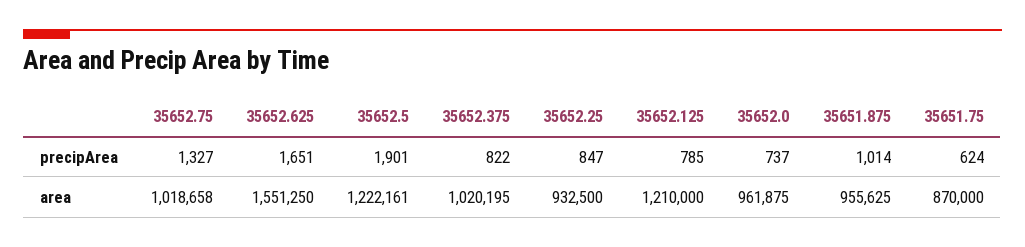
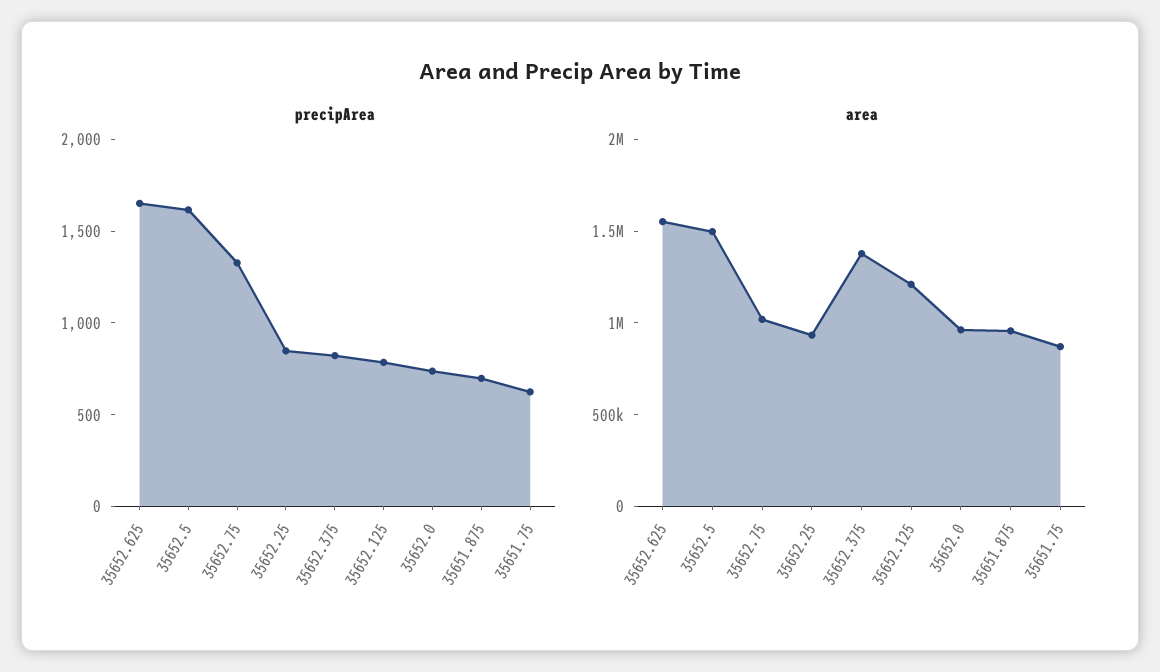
  {
    "precipArea": {
      "35652.75": 1327,
      "35652.625": 1651,
-     "35652.5": 1901,
+     "35652.5": 1600,
      "35652.375": 822,
      "35652.25": 847,
      "35652.125": 785,
      "35652.0": 737,
-     "35651.875": 1014,
+     "35651.875": 700,
      "35651.75": 624
    },
    "area": {
      "35652.75": 1018658,
      "35652.625": 1551250,
-     "35652.5": 1222161,
+     "35652.5": 1500000,
-     "35652.375": 1020195,
+     "35652.375": 1400000,
      "35652.25": 932500,
      "35652.125": 1210000,
      "35652.0": 961875,
      "35651.875": 955625,
      "35651.75": 870000
    }
  }

